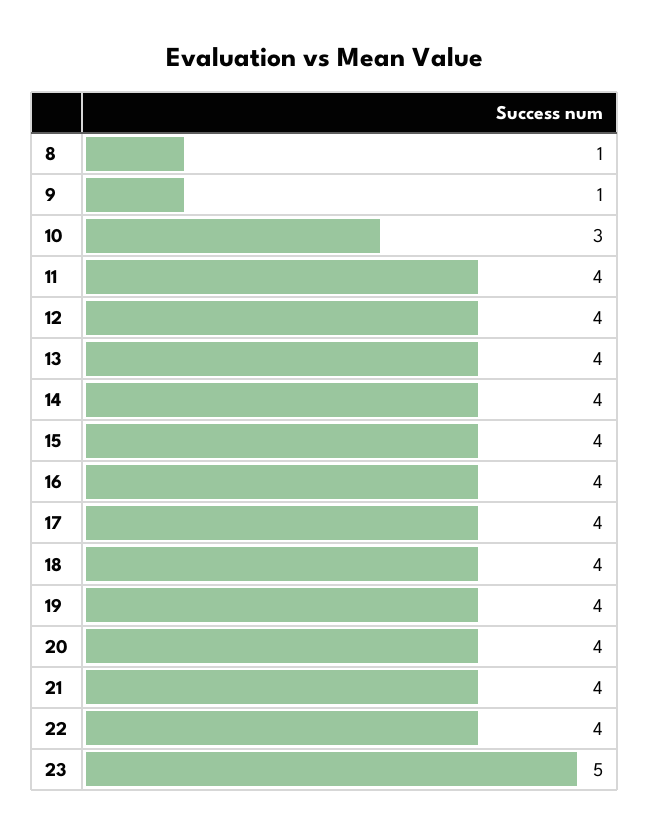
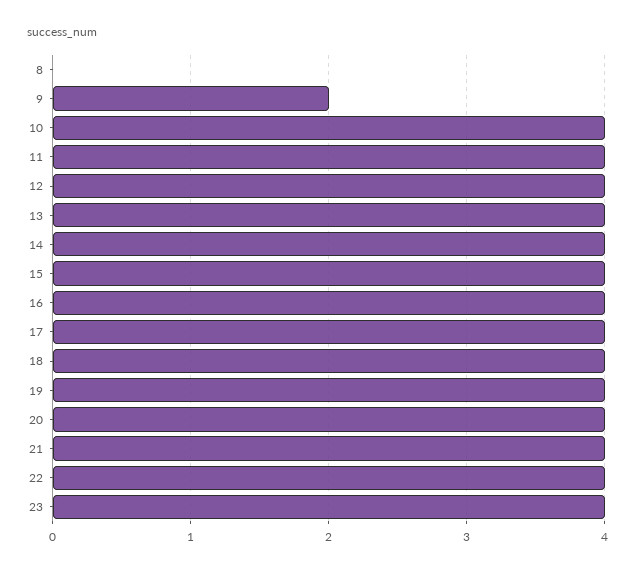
  {
-   "8": 1,
+   "8": 0,
-   "9": 1,
+   "9": 2,
-   "10": 3,
+   "10": 4,
    "11": 4,
    "12": 4,
    "13": 4,
    "14": 4,
    "15": 4,
    "16": 4,
    "17": 4,
    "18": 4,
    "19": 4,
    "20": 4,
    "21": 4,
    "22": 4,
-   "23": 5
+   "23": 4
  }

